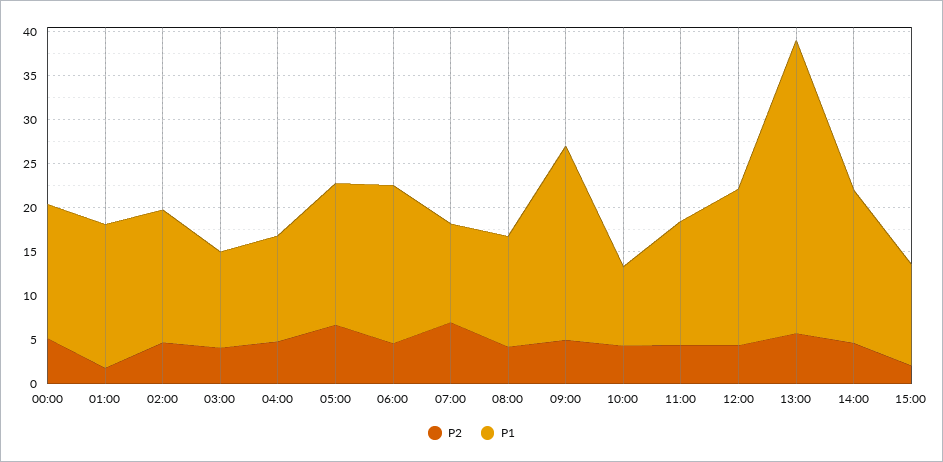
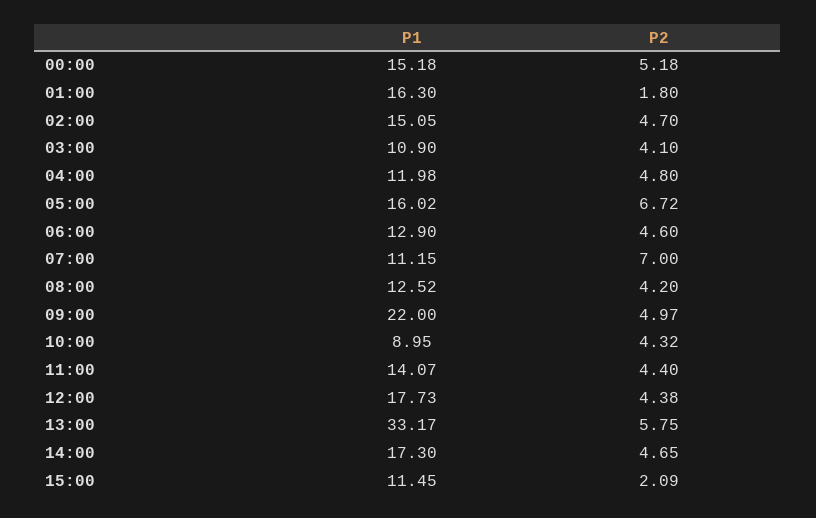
  {
    "P2": {
      "00:00": 5.18,
      "01:00": 1.8,
      "02:00": 4.7,
      "03:00": 4.1,
      "04:00": 4.8,
      "05:00": 6.72,
      "06:00": 4.6,
      "07:00": 7,
      "08:00": 4.2,
      "09:00": 4.97,
      "10:00": 4.32,
      "11:00": 4.4,
      "12:00": 4.38,
      "13:00": 5.75,
      "14:00": 4.65,
      "15:00": 2.09
    },
    "P1": {
      "00:00": 15.18,
      "01:00": 16.3,
      "02:00": 15.05,
      "03:00": 10.9,
      "04:00": 11.98,
      "05:00": 16.02,
-     "06:00": 18,
+     "06:00": 12.9,
      "07:00": 11.15,
      "08:00": 12.52,
      "09:00": 22,
      "10:00": 8.95,
      "11:00": 14.07,
      "12:00": 17.73,
      "13:00": 33.17,
      "14:00": 17.3,
      "15:00": 11.45
    }
  }

